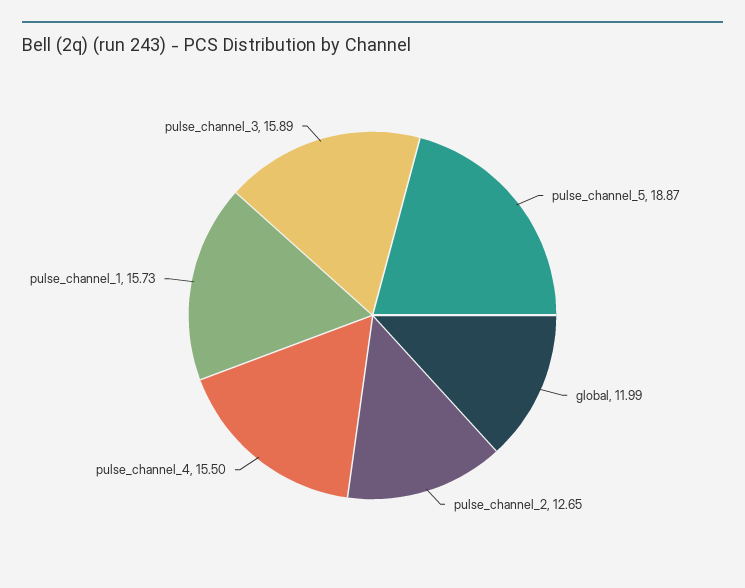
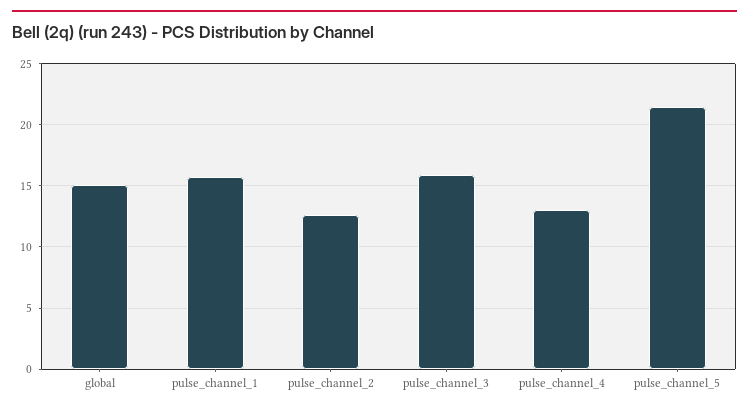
  {
-   "pulse_channel_5": 18.87,
+   "pulse_channel_5": 21.5,
-   "global": 11.99,
+   "global": 15,
    "pulse_channel_2": 12.65,
-   "pulse_channel_4": 15.5,
+   "pulse_channel_4": 13,
    "pulse_channel_1": 15.73,
    "pulse_channel_3": 15.89
  }

